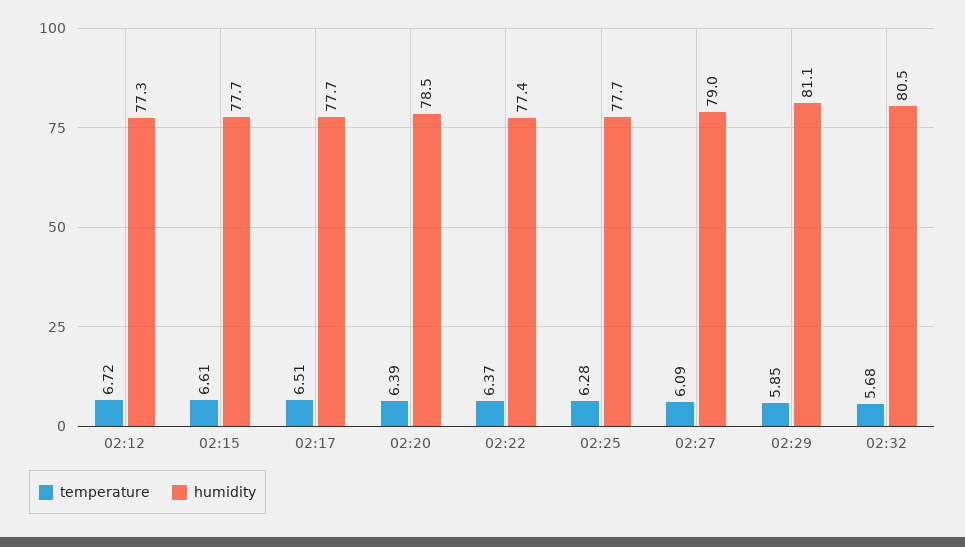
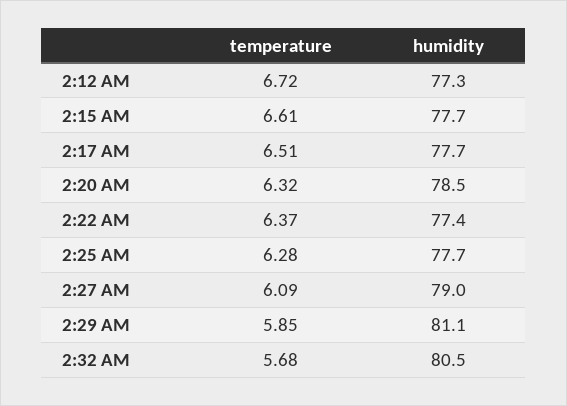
  {
    "temperature": {
      "02:12": 6.72,
      "02:15": 6.61,
      "02:17": 6.51,
-     "02:20": 6.39,
+     "02:20": 6.32,
      "02:22": 6.37,
      "02:25": 6.28,
      "02:27": 6.09,
      "02:29": 5.85,
      "02:32": 5.68
    },
    "humidity": {
      "02:12": 77.3,
      "02:15": 77.7,
      "02:17": 77.7,
      "02:20": 78.5,
      "02:22": 77.4,
      "02:25": 77.7,
      "02:27": 79,
      "02:29": 81.1,
      "02:32": 80.5
    }
  }

